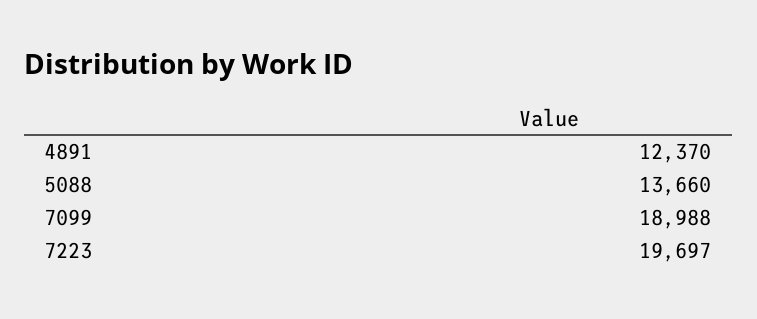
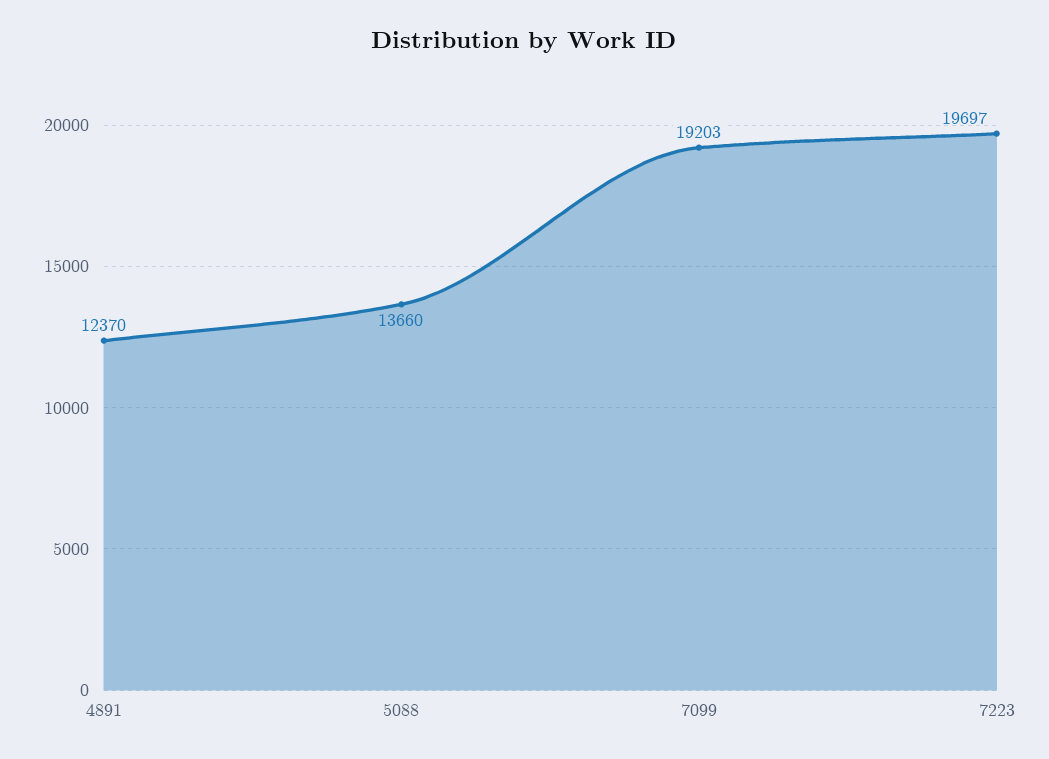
  {
    "4891": 12370,
    "5088": 13660,
-   "7099": 18988,
+   "7099": 19203,
    "7223": 19697
  }

